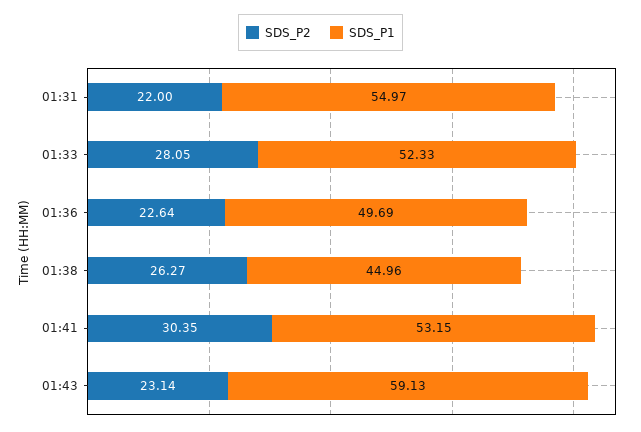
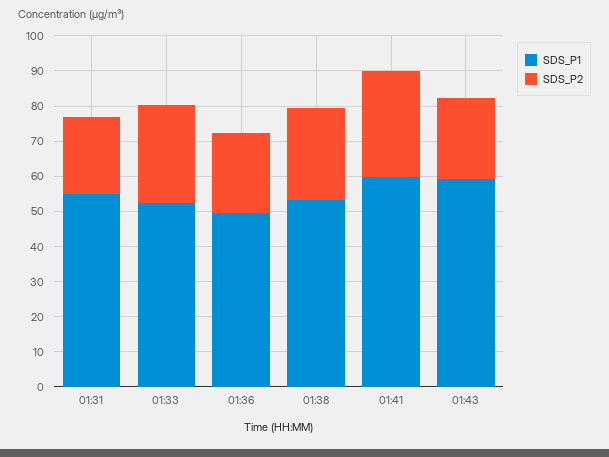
  {
    "SDS_P2": {
      "01:31": 22,
      "01:33": 28.05,
      "01:36": 22.64,
      "01:38": 26.27,
      "01:41": 30.35,
      "01:43": 23.14
    },
    "SDS_P1": {
      "01:31": 54.97,
      "01:33": 52.33,
      "01:36": 49.69,
-     "01:38": 44.96,
+     "01:38": 52.5,
-     "01:41": 53.15,
+     "01:41": 60,
      "01:43": 59.13
    }
  }

